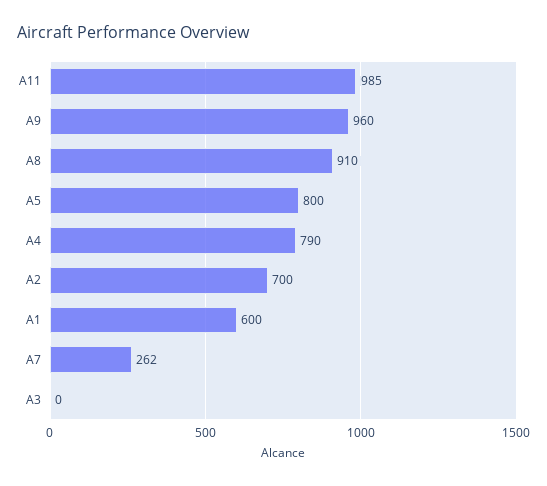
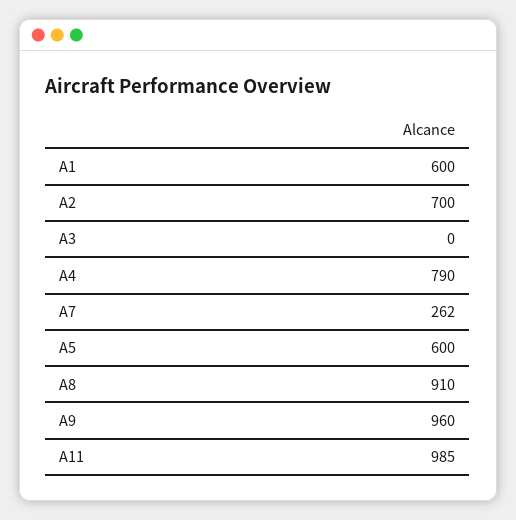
  {
    "A11": 985,
    "A9": 960,
    "A8": 910,
-   "A5": 800,
+   "A5": 600,
    "A4": 790,
    "A2": 700,
    "A1": 600,
    "A7": 262,
    "A3": 0
  }

